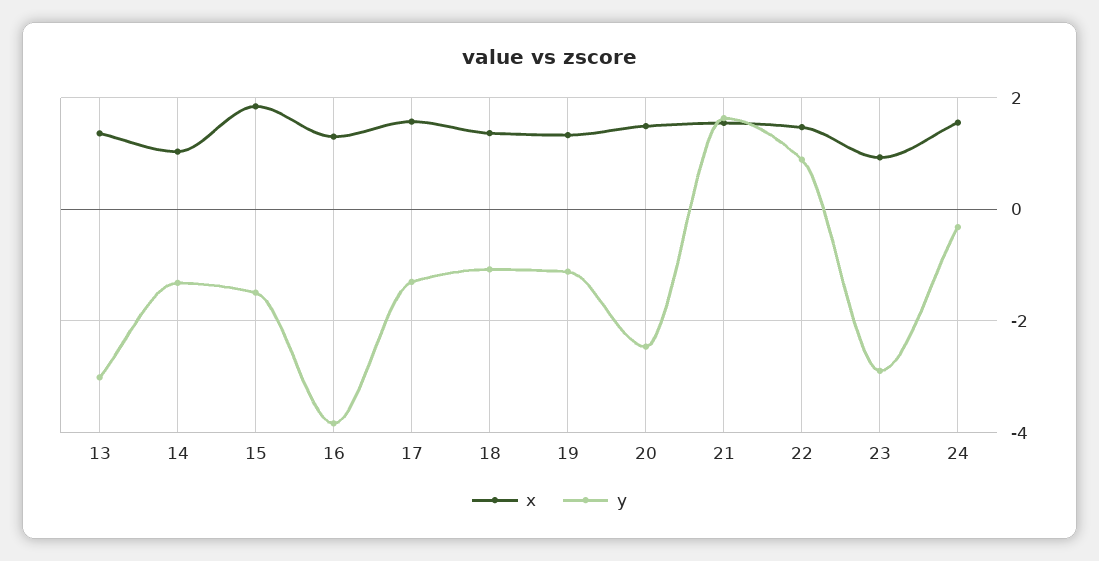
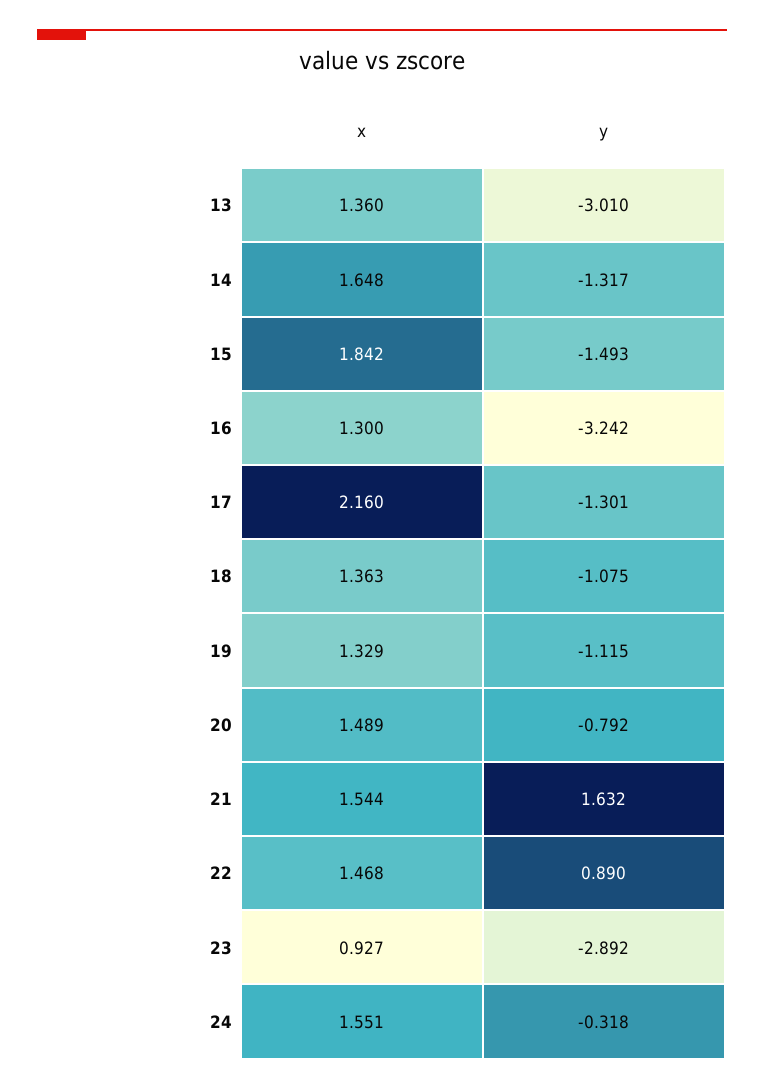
  {
    "x": {
      "13": 1.36,
-     "14": 1,
+     "14": 1.648,
      "15": 1.842,
      "16": 1.3,
-     "17": 1.6,
+     "17": 2.16,
      "18": 1.363,
      "19": 1.329,
      "20": 1.489,
      "21": 1.544,
      "22": 1.468,
      "23": 0.927,
      "24": 1.551
    },
    "y": {
      "13": -3.01,
      "14": -1.317,
      "15": -1.493,
-     "16": -3.8,
+     "16": -3.242,
      "17": -1.301,
      "18": -1.075,
      "19": -1.115,
-     "20": -2.4,
+     "20": -0.792,
      "21": 1.632,
      "22": 0.89,
      "23": -2.892,
      "24": -0.318
    }
  }

